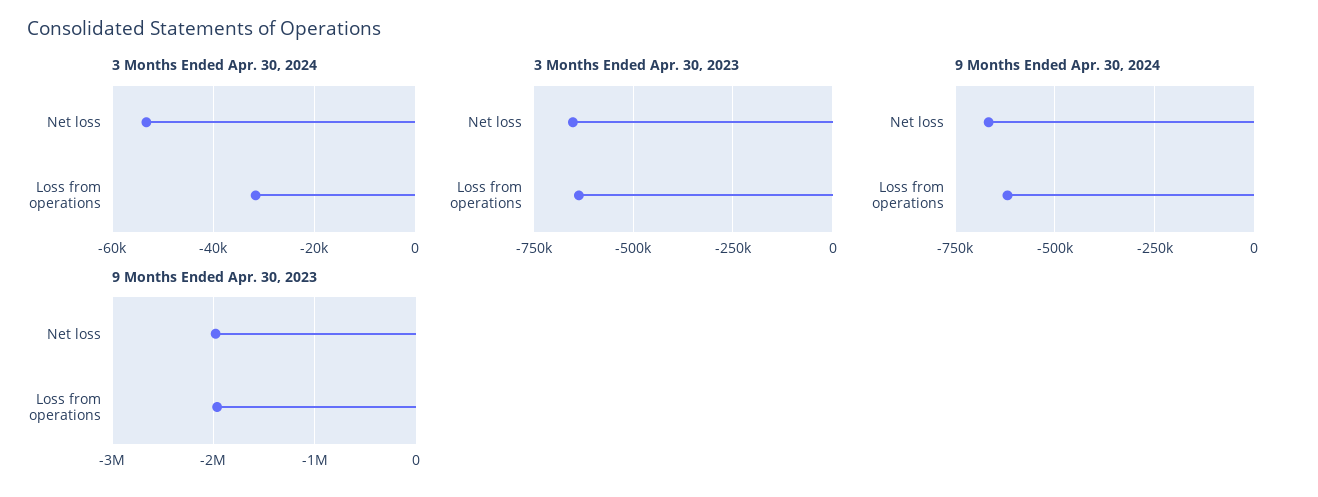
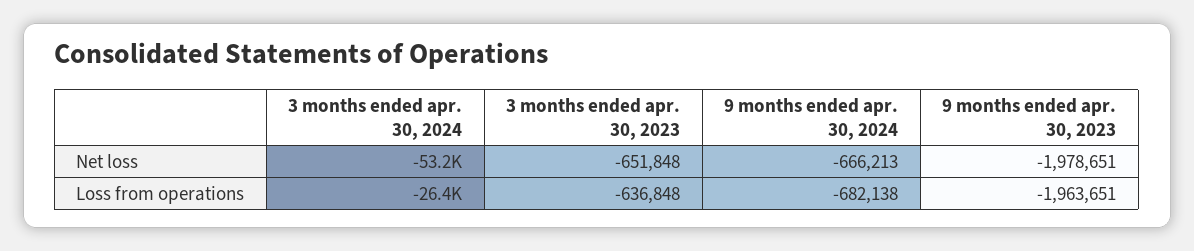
  {
    "3 Months Ended Apr. 30, 2024": {
      "Net loss": -53200,
-     "Loss from operations": -32000
+     "Loss from operations": -26400
    },
    "3 Months Ended Apr. 30, 2023": {
      "Net loss": -651848,
      "Loss from operations": -636848
    },
    "9 Months Ended Apr. 30, 2024": {
      "Net loss": -666213,
-     "Loss from operations": -625000
+     "Loss from operations": -682138
    },
    "9 Months Ended Apr. 30, 2023": {
      "Net loss": -1978651,
      "Loss from operations": -1963651
    }
  }

